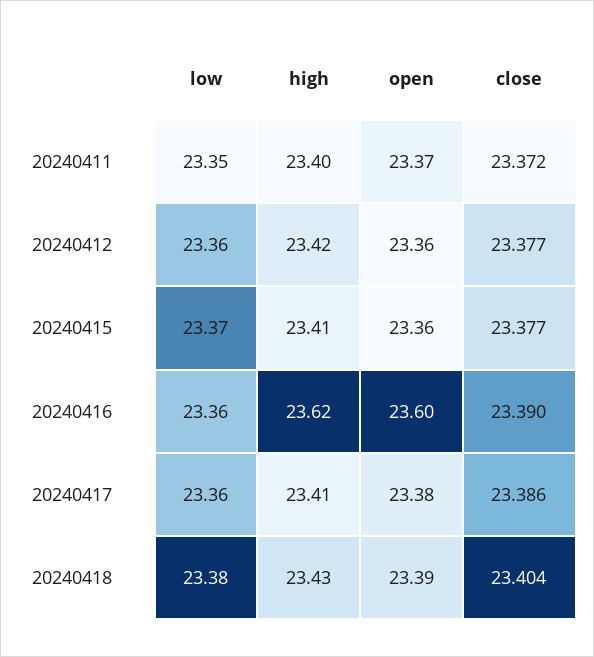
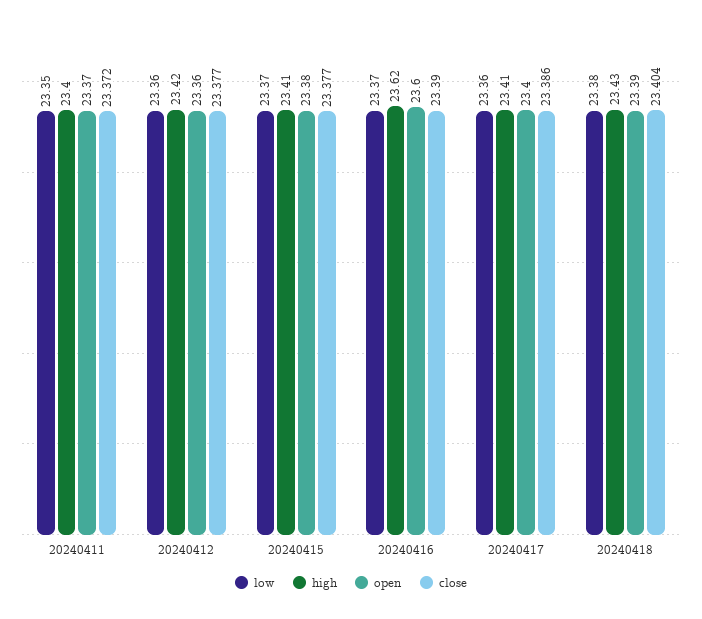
  {
    "low": {
      "20240411": 23.35,
      "20240412": 23.36,
      "20240415": 23.37,
-     "20240416": 23.36,
+     "20240416": 23.37,
      "20240417": 23.36,
      "20240418": 23.38
    },
    "high": {
      "20240411": 23.4,
      "20240412": 23.42,
      "20240415": 23.41,
      "20240416": 23.62,
      "20240417": 23.41,
      "20240418": 23.43
    },
    "open": {
      "20240411": 23.37,
      "20240412": 23.36,
-     "20240415": 23.36,
+     "20240415": 23.38,
      "20240416": 23.6,
-     "20240417": 23.38,
+     "20240417": 23.4,
      "20240418": 23.39
    },
    "close": {
      "20240411": 23.372,
      "20240412": 23.377,
      "20240415": 23.377,
      "20240416": 23.39,
      "20240417": 23.386,
      "20240418": 23.404
    }
  }

